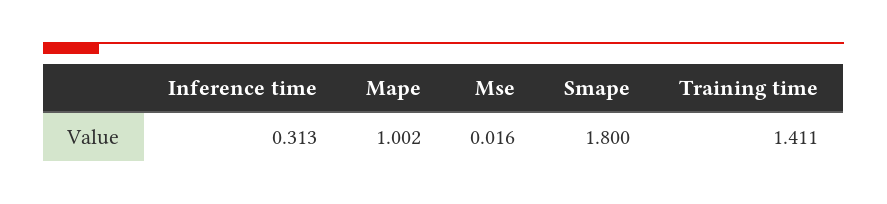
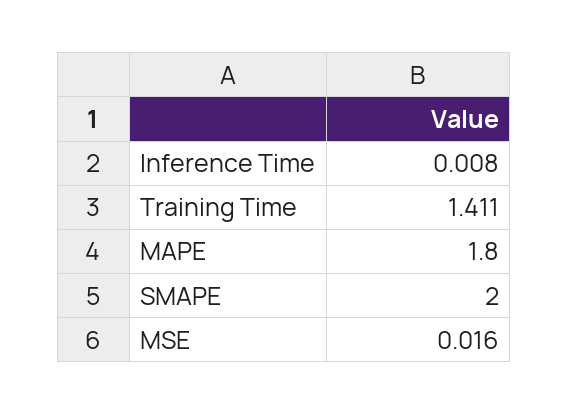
  {
-   "Inference time": 0.313,
+   "Inference time": 0.008,
-   "Mape": 1.002,
+   "Mape": 1.8,
    "Mse": 0.016,
-   "Smape": 1.8,
+   "Smape": 2,
    "Training time": 1.411
  }

